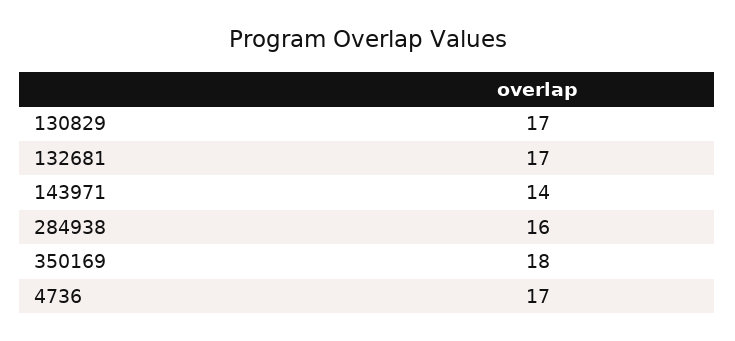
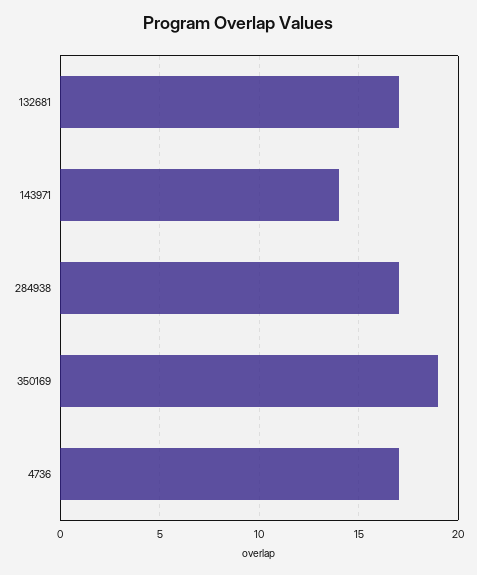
  {
-   "130829": 17,
    "132681": 17,
    "143971": 14,
-   "284938": 16,
+   "284938": 17,
-   "350169": 18,
+   "350169": 19,
    "4736": 17
  }

